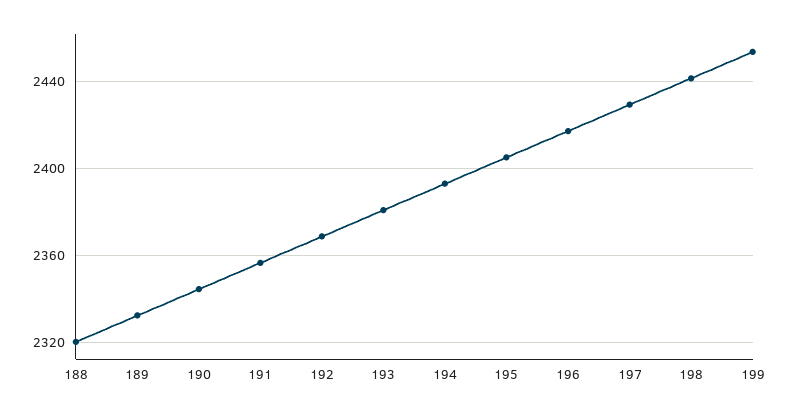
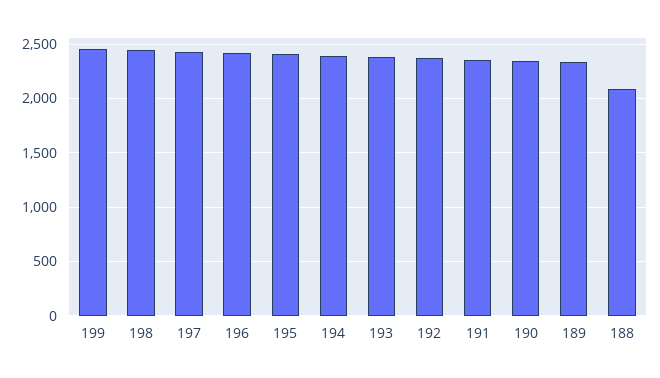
  {
-   "188": 2320,
+   "188": 2100,
    "189": 2330,
    "190": 2345,
    "191": 2355,
    "192": 2370,
    "193": 2380,
    "194": 2395,
    "195": 2405,
    "196": 2415,
    "197": 2430,
    "198": 2440,
    "199": 2455
  }

